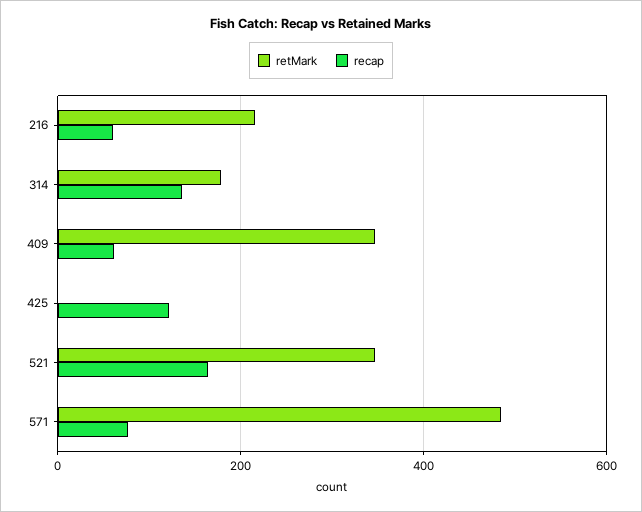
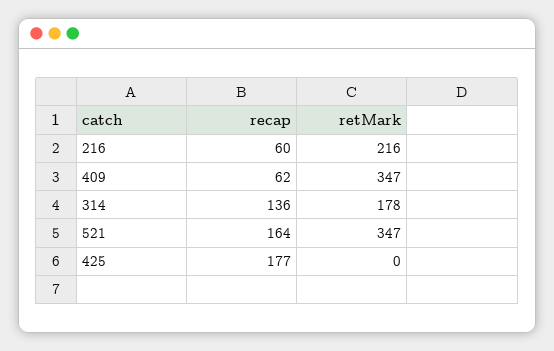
  {
    "retMark": {
      "216": 216,
      "314": 178,
      "409": 347,
      "425": 0,
-     "521": 347,
+     "521": 347
-     "571": 480
    },
    "recap": {
      "216": 60,
      "314": 136,
      "409": 62,
-     "425": 120,
+     "425": 177,
-     "521": 164,
+     "521": 164
-     "571": 80
    }
  }

